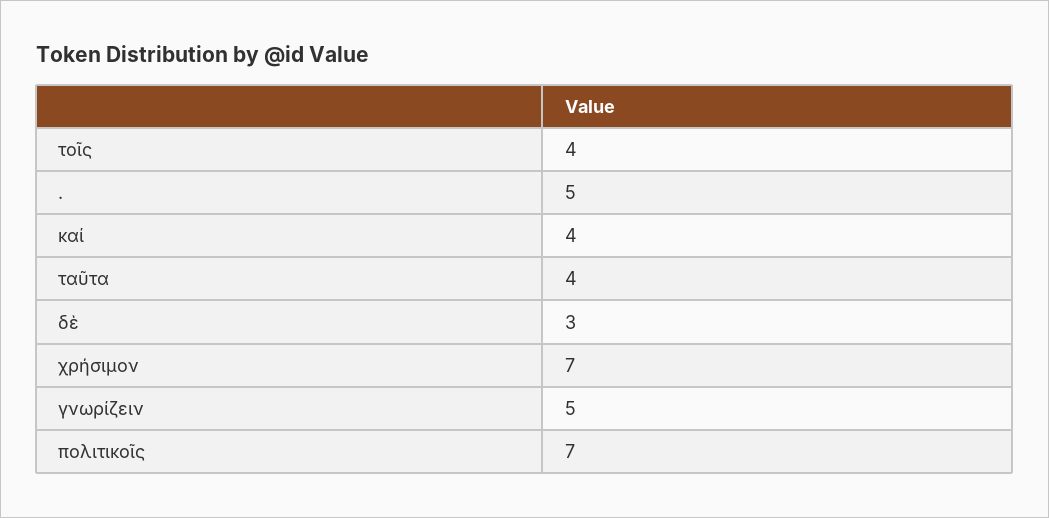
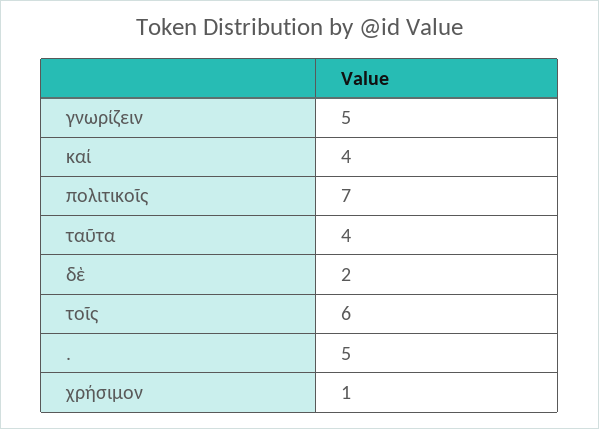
  {
-   "τοῖς": 4,
+   "τοῖς": 6,
    ".": 5,
    "καί": 4,
    "ταῦτα": 4,
-   "δὲ": 3,
+   "δὲ": 2,
-   "χρήσιμον": 7,
+   "χρήσιμον": 1,
    "γνωρίζειν": 5,
    "πολιτικοῖς": 7
  }

